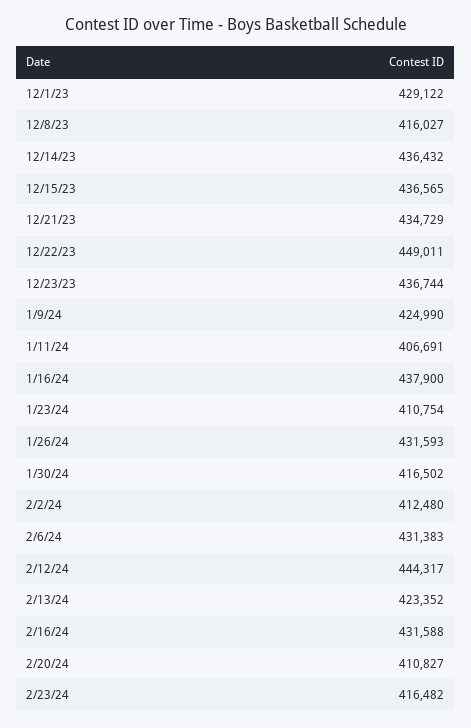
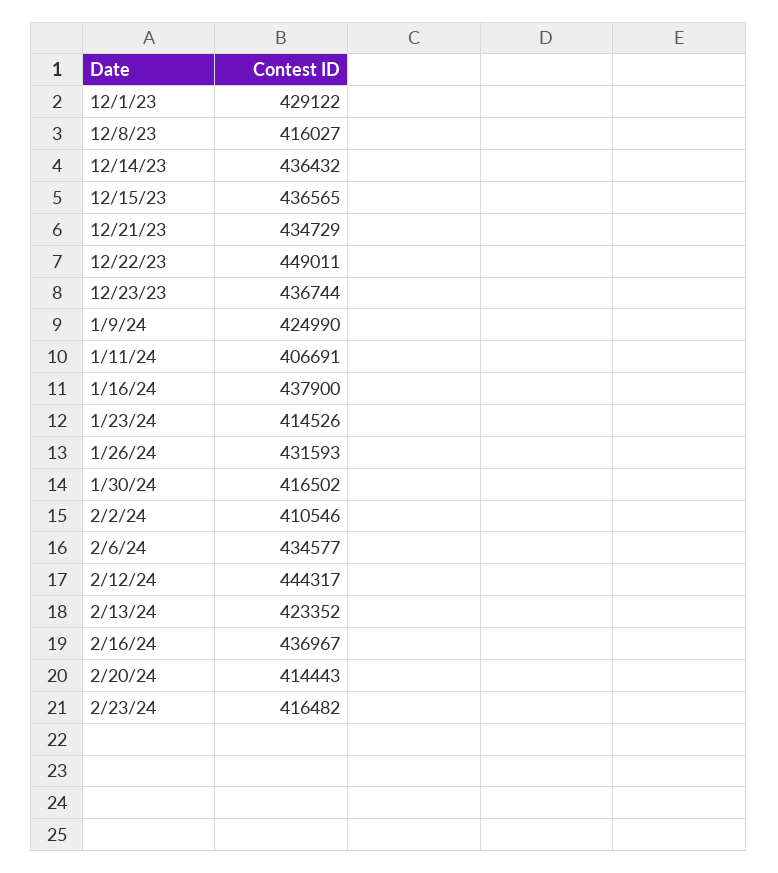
  {
    "12/1/23": 429122,
    "12/8/23": 416027,
    "12/14/23": 436432,
    "12/15/23": 436565,
    "12/21/23": 434729,
    "12/22/23": 449011,
    "12/23/23": 436744,
    "1/9/24": 424990,
    "1/11/24": 406691,
    "1/16/24": 437900,
-   "1/23/24": 410754,
+   "1/23/24": 414526,
    "1/26/24": 431593,
    "1/30/24": 416502,
-   "2/2/24": 412480,
+   "2/2/24": 410546,
-   "2/6/24": 431383,
+   "2/6/24": 434577,
    "2/12/24": 444317,
    "2/13/24": 423352,
-   "2/16/24": 431588,
+   "2/16/24": 436967,
-   "2/20/24": 410827,
+   "2/20/24": 414443,
    "2/23/24": 416482
  }

